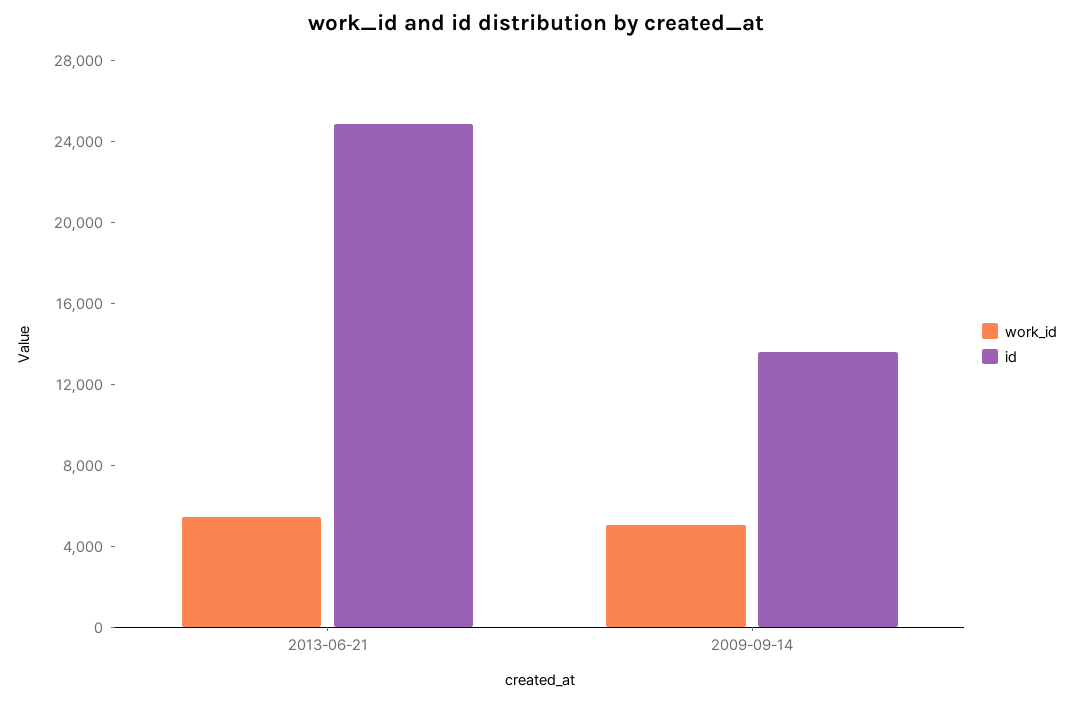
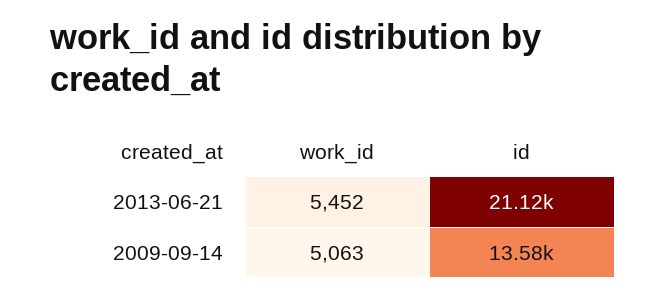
  {
    "work_id": {
      "2013-06-21": 5452,
      "2009-09-14": 5063
    },
    "id": {
-     "2013-06-21": 25000,
+     "2013-06-21": 21120,
      "2009-09-14": 13580
    }
  }

